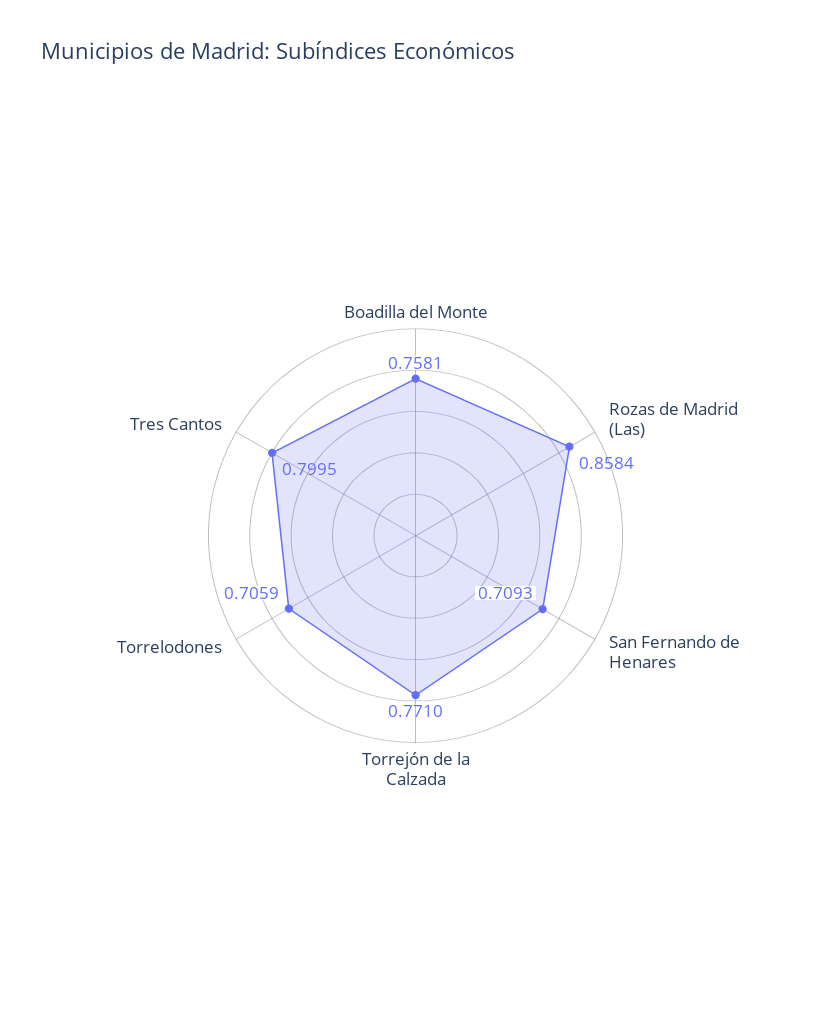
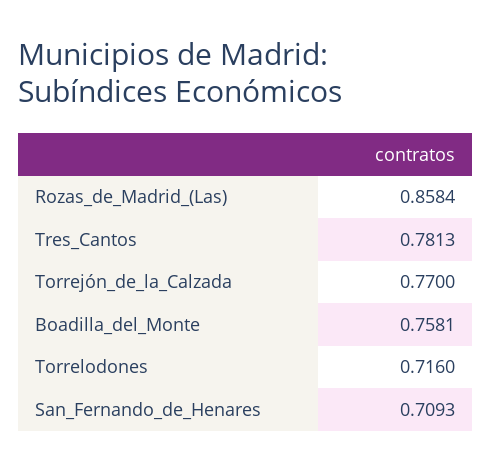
  {
    "Boadilla del Monte": 0.7581,
    "Rozas de Madrid (Las)": 0.8584,
    "San Fernando de Henares": 0.7093,
-   "Torrejón de la Calzada": 0.771,
+   "Torrejón de la Calzada": 0.77,
-   "Torrelodones": 0.7059,
+   "Torrelodones": 0.716,
-   "Tres Cantos": 0.7995
+   "Tres Cantos": 0.7813
  }

